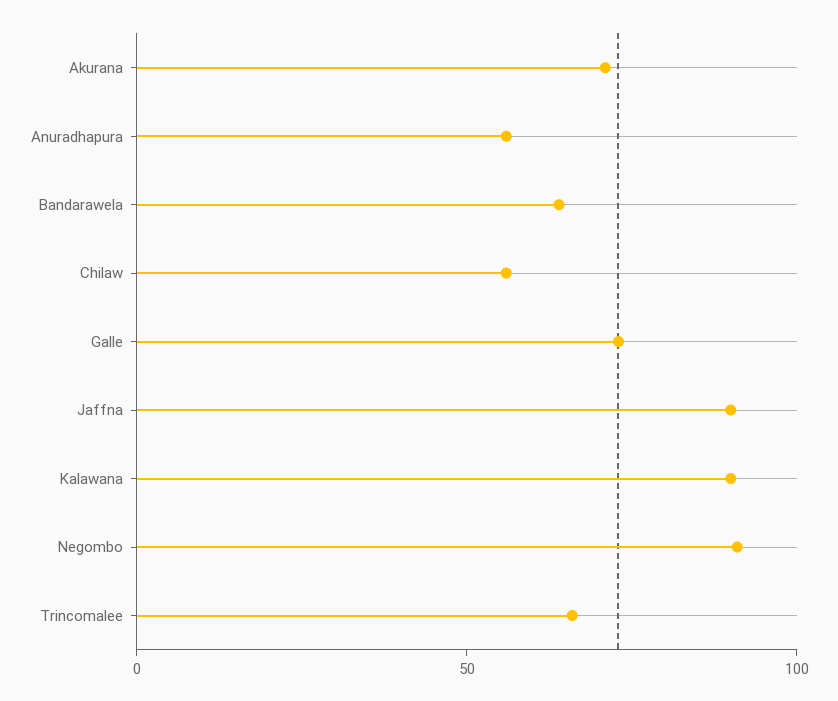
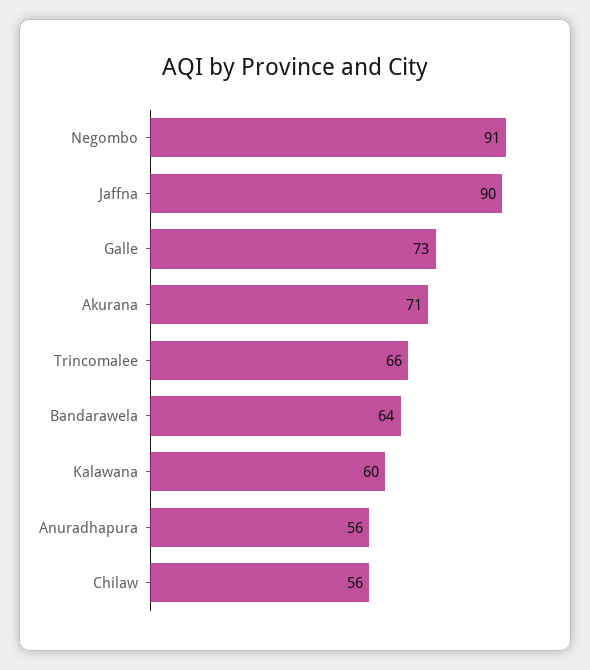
  {
    "Akurana": 71,
    "Anuradhapura": 56,
    "Bandarawela": 64,
    "Chilaw": 56,
    "Galle": 73,
    "Jaffna": 90,
-   "Kalawana": 90,
+   "Kalawana": 60,
    "Negombo": 91,
    "Trincomalee": 66
  }

